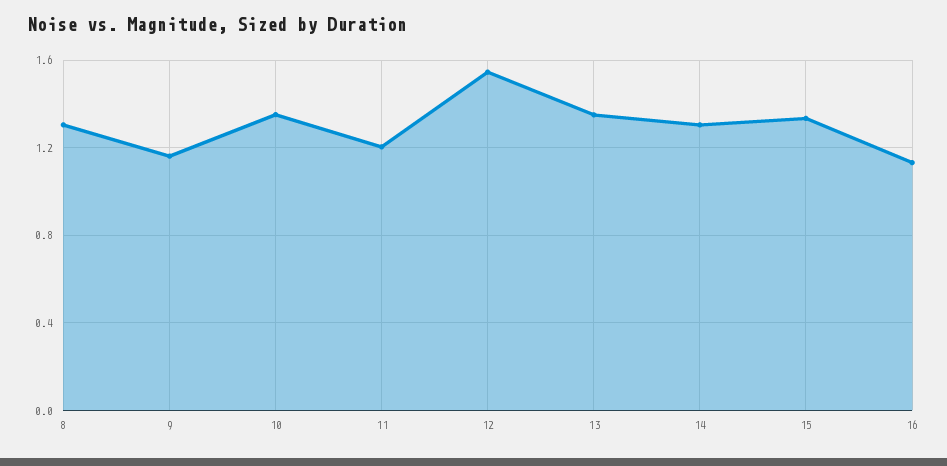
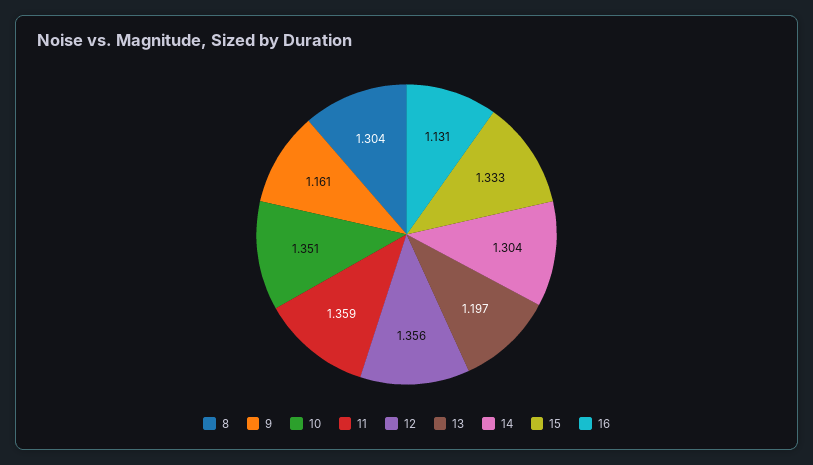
  {
    "8": 1.304,
    "9": 1.161,
    "10": 1.351,
-   "11": 1.2,
+   "11": 1.359,
-   "12": 1.55,
+   "12": 1.356,
-   "13": 1.35,
+   "13": 1.197,
    "14": 1.304,
    "15": 1.333,
    "16": 1.131
  }

